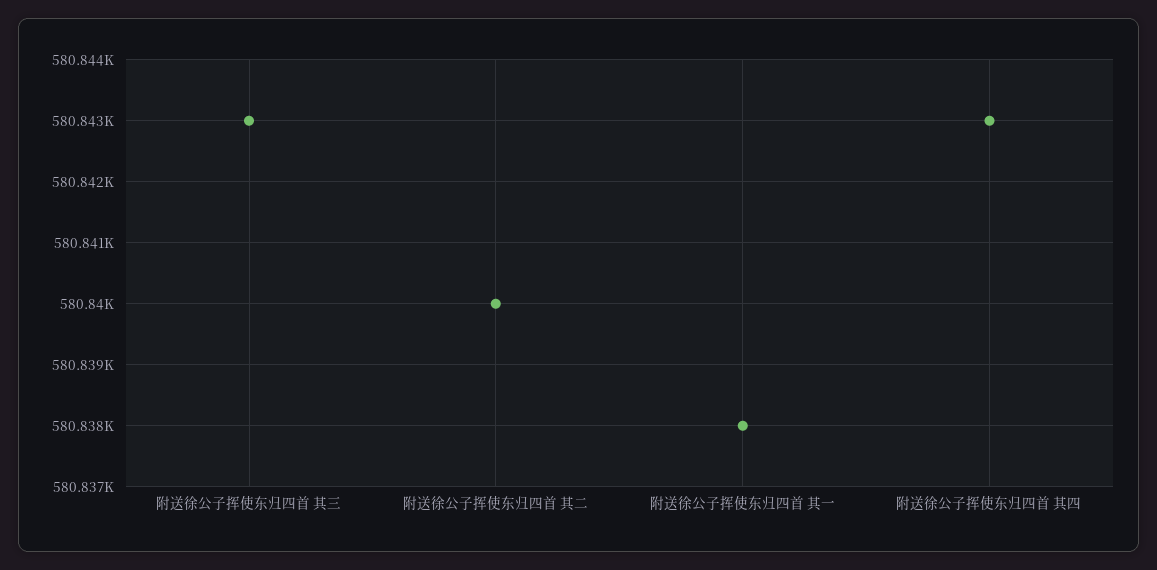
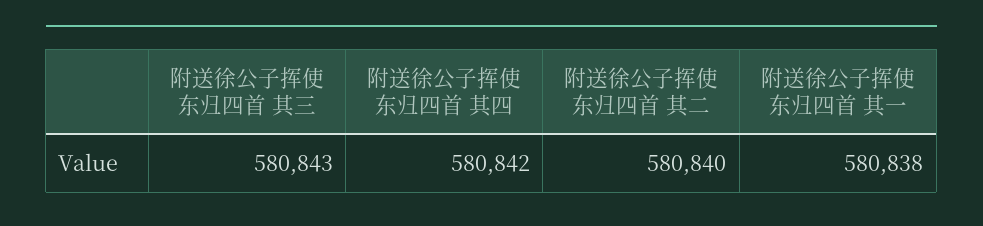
  {
    "附送徐公子挥使东归四首 其三": 580843,
    "附送徐公子挥使东归四首 其二": 580840,
    "附送徐公子挥使东归四首 其一": 580838,
-   "附送徐公子挥使东归四首 其四": 580843
+   "附送徐公子挥使东归四首 其四": 580842
  }

